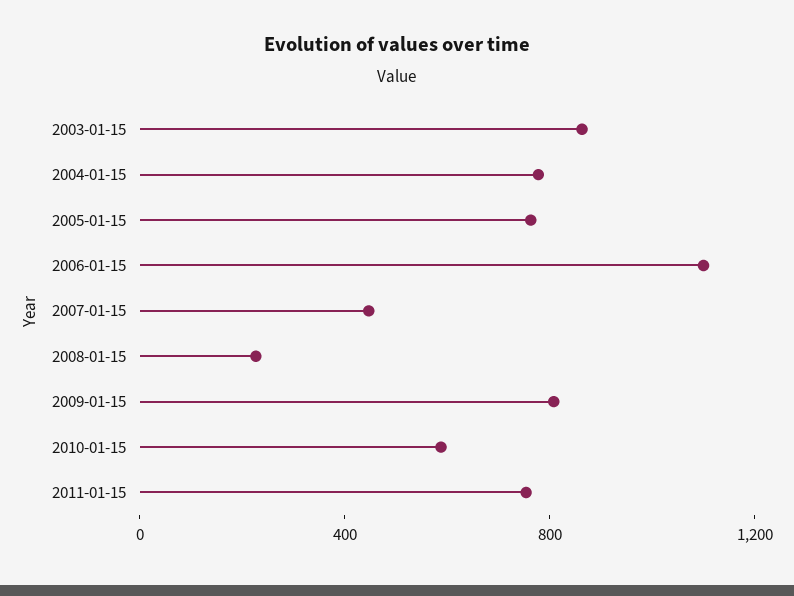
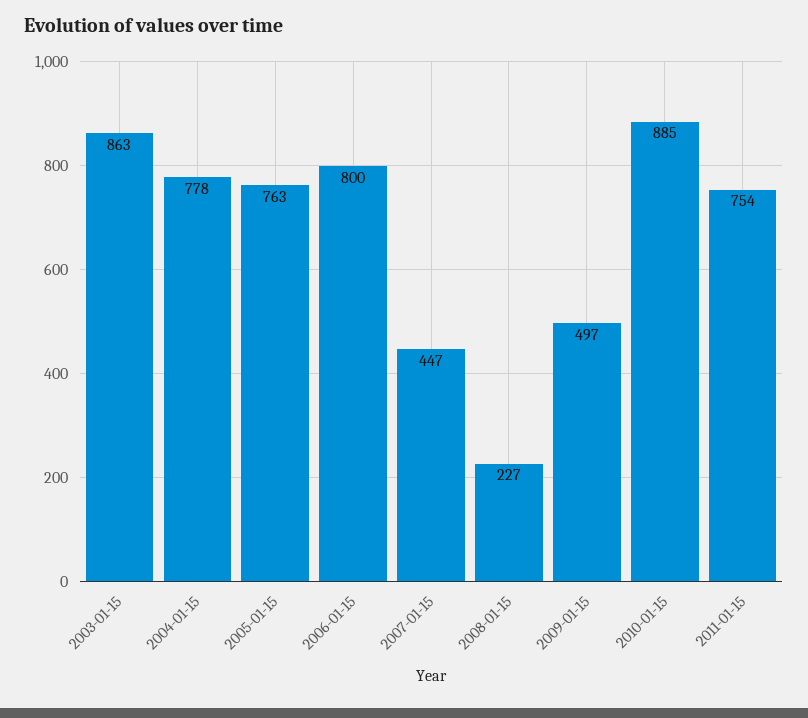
  {
    "2003-01-15": 863,
    "2004-01-15": 778,
    "2005-01-15": 763,
-   "2006-01-15": 1100,
+   "2006-01-15": 800,
    "2007-01-15": 447,
    "2008-01-15": 227,
-   "2009-01-15": 800,
+   "2009-01-15": 497,
-   "2010-01-15": 600,
+   "2010-01-15": 885,
    "2011-01-15": 754
  }

